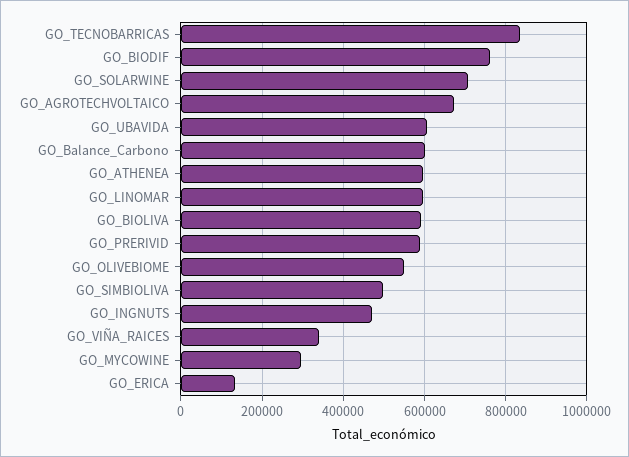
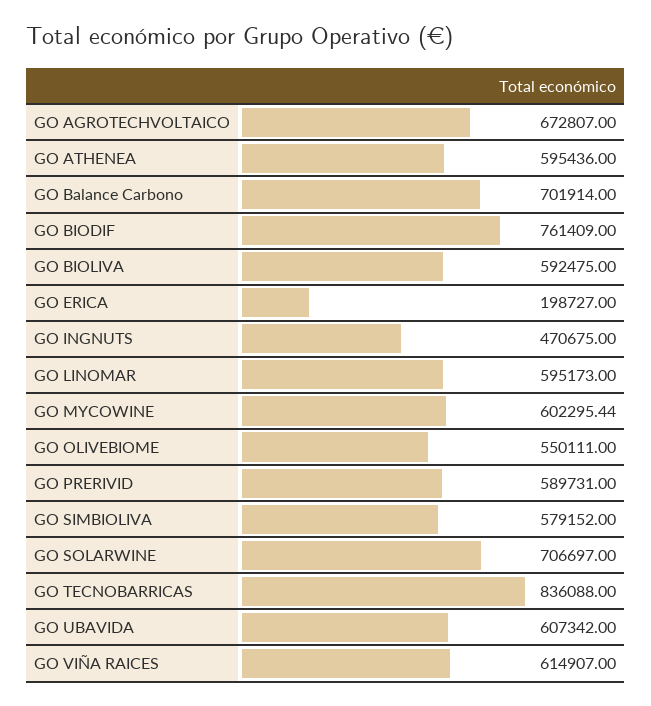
  {
    "GO_TECNOBARRICAS": 836088,
    "GO_BIODIF": 761409,
    "GO_SOLARWINE": 706697,
    "GO_AGROTECHVOLTAICO": 672807,
    "GO_UBAVIDA": 607342,
-   "GO_Balance_Carbono": 600000,
+   "GO_Balance_Carbono": 701914,
    "GO_ATHENEA": 595436,
    "GO_LINOMAR": 595173,
    "GO_BIOLIVA": 592475,
    "GO_PRERIVID": 589731,
    "GO_OLIVEBIOME": 550111,
-   "GO_SIMBIOLIVA": 500000,
+   "GO_SIMBIOLIVA": 579152,
    "GO_INGNUTS": 470675,
-   "GO_VIÑA_RAICES": 340000,
+   "GO_VIÑA_RAICES": 614907,
-   "GO_MYCOWINE": 300000,
+   "GO_MYCOWINE": 602295.44,
-   "GO_ERICA": 140000
+   "GO_ERICA": 198727
  }

